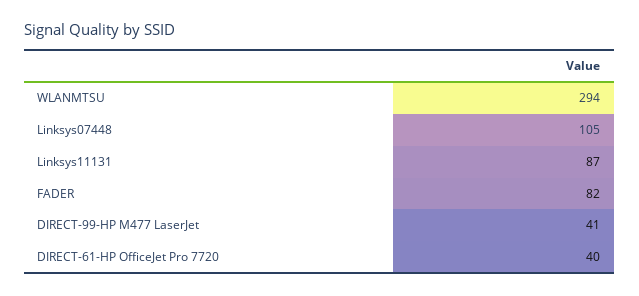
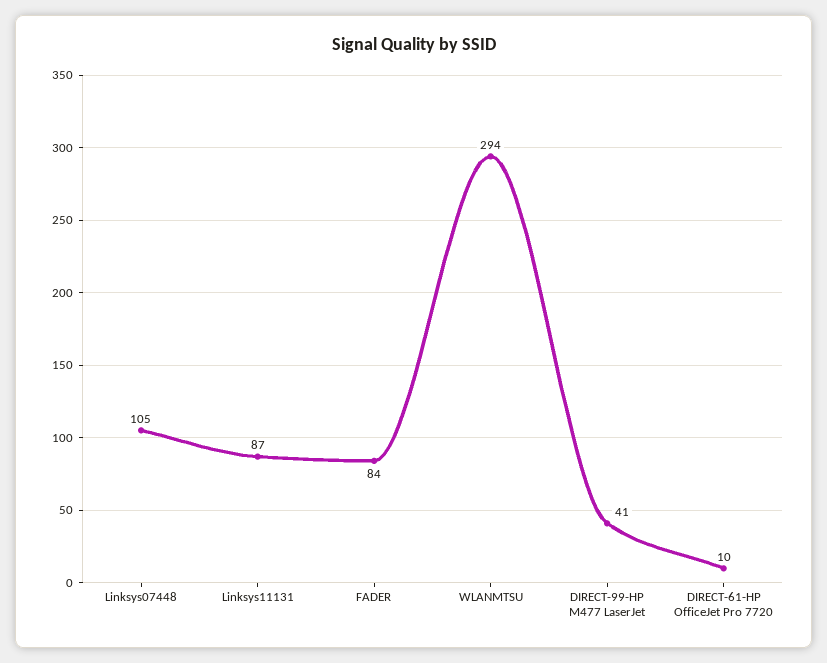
  {
    "WLANMTSU": 294,
    "Linksys07448": 105,
    "Linksys11131": 87,
-   "FADER": 82,
+   "FADER": 84,
    "DIRECT-99-HP M477 LaserJet": 41,
-   "DIRECT-61-HP OfficeJet Pro 7720": 40
+   "DIRECT-61-HP OfficeJet Pro 7720": 10
  }

